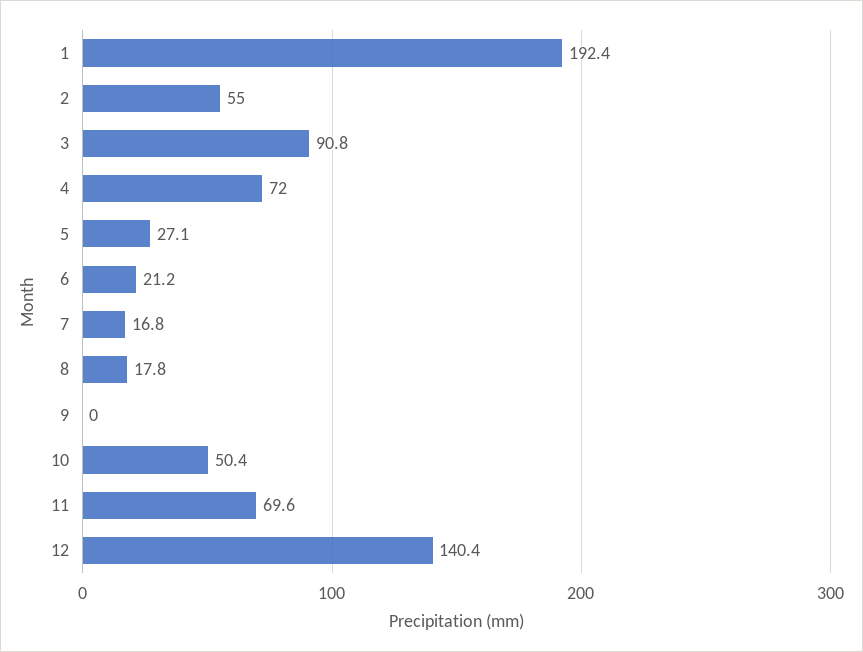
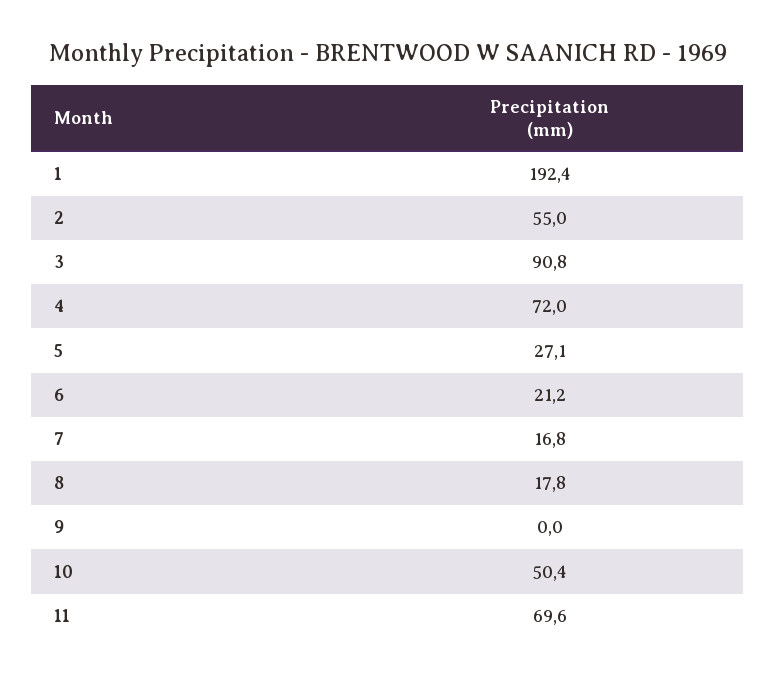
  {
    "1": 192.4,
    "2": 55,
    "3": 90.8,
    "4": 72,
    "5": 27.1,
    "6": 21.2,
    "7": 16.8,
    "8": 17.8,
    "9": 0,
    "10": 50.4,
-   "11": 69.6,
+   "11": 69.6
-   "12": 140.4
  }

